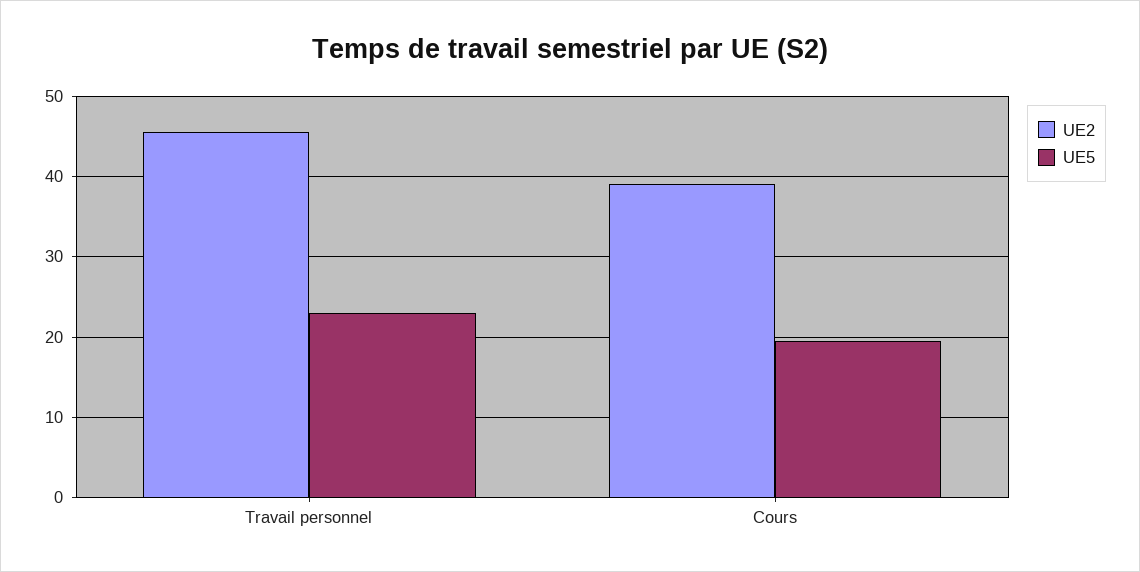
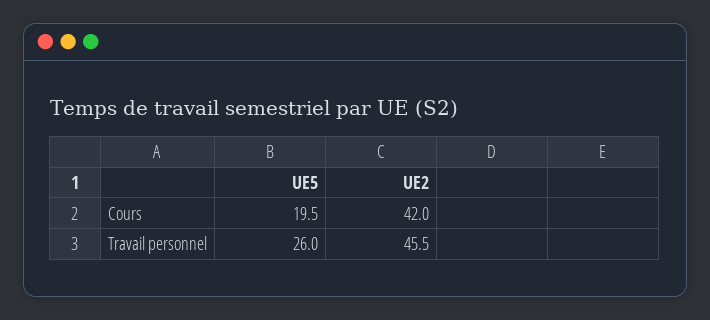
  {
    "UE2": {
      "Travail personnel": 45.5,
-     "Cours": 39
+     "Cours": 42
    },
    "UE5": {
-     "Travail personnel": 23,
+     "Travail personnel": 26,
      "Cours": 19.5
    }
  }

